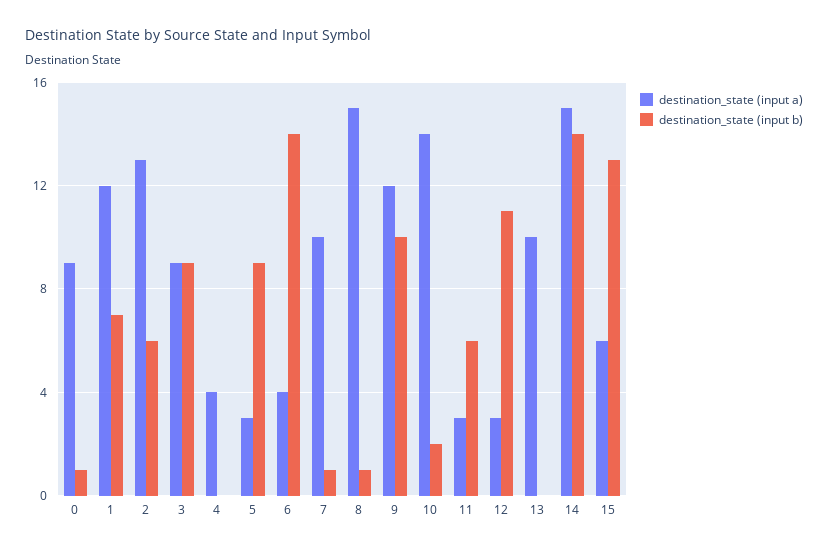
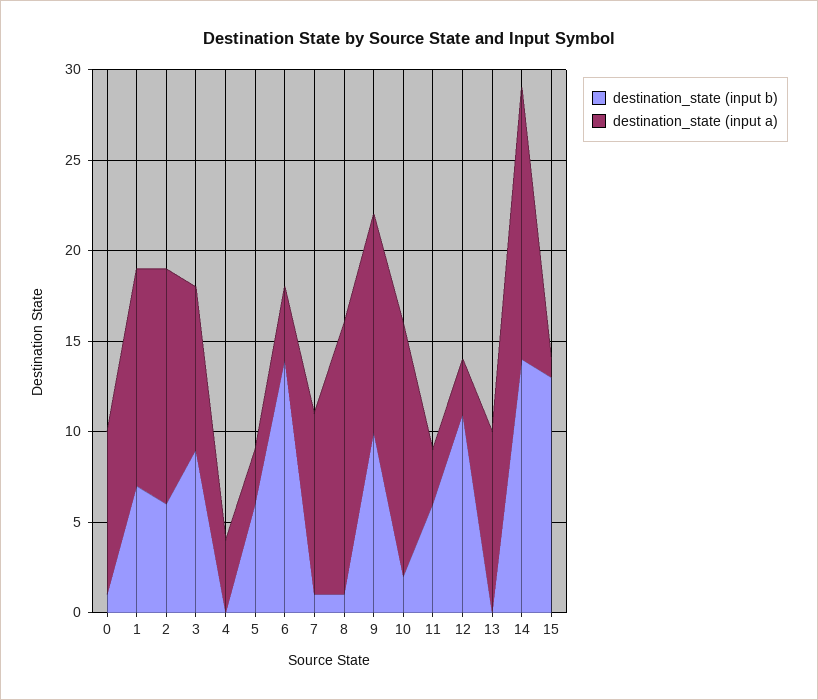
  {
    "destination_state (input a)": {
      "0": 9,
      "1": 12,
      "2": 13,
      "3": 9,
      "4": 4,
      "5": 3,
      "6": 4,
      "7": 10,
      "8": 15,
      "9": 12,
      "10": 14,
      "11": 3,
      "12": 3,
      "13": 10,
      "14": 15,
-     "15": 6
+     "15": 1
    },
    "destination_state (input b)": {
      "0": 1,
      "1": 7,
      "2": 6,
      "3": 9,
      "4": 0,
-     "5": 9,
+     "5": 6,
      "6": 14,
      "7": 1,
      "8": 1,
      "9": 10,
      "10": 2,
      "11": 6,
      "12": 11,
      "13": 0,
      "14": 14,
      "15": 13
    }
  }

